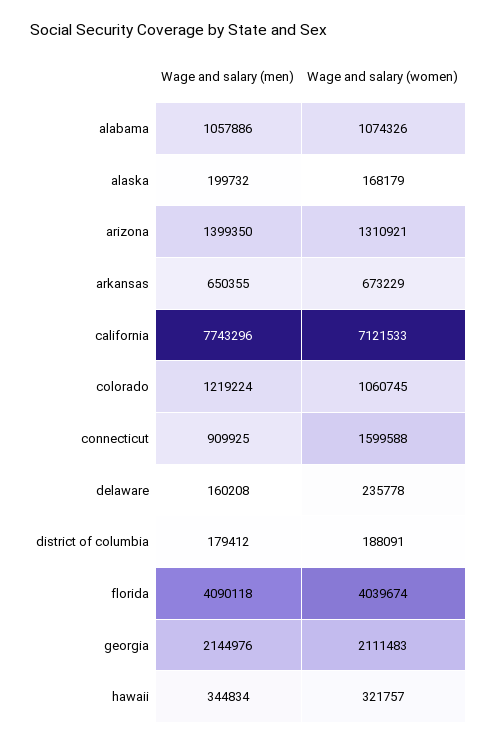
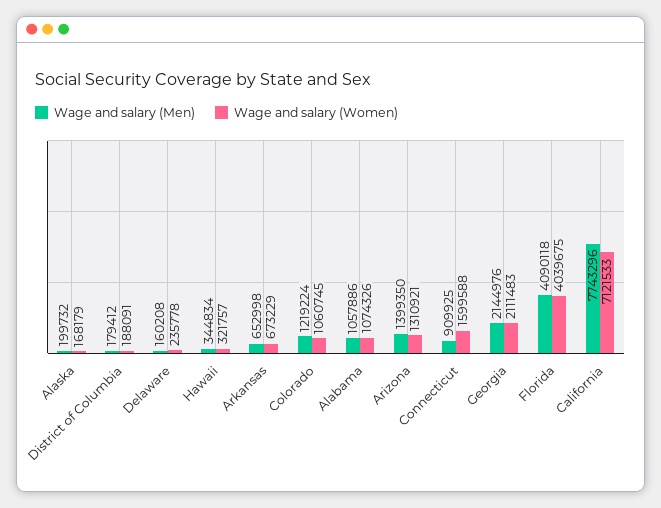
  {
    "Wage and salary (men)": {
      "alabama": 1057886,
      "alaska": 199732,
      "arizona": 1399350,
-     "arkansas": 650355,
+     "arkansas": 652998,
      "california": 7743296,
      "colorado": 1219224,
      "connecticut": 909925,
      "delaware": 160208,
      "district of columbia": 179412,
      "florida": 4090118,
      "georgia": 2144976,
      "hawaii": 344834
    },
    "Wage and salary (women)": {
      "alabama": 1074326,
      "alaska": 168179,
      "arizona": 1310921,
      "arkansas": 673229,
      "california": 7121533,
      "colorado": 1060745,
      "connecticut": 1599588,
      "delaware": 235778,
      "district of columbia": 188091,
-     "florida": 4039674,
+     "florida": 4039675,
      "georgia": 2111483,
      "hawaii": 321757
    }
  }

